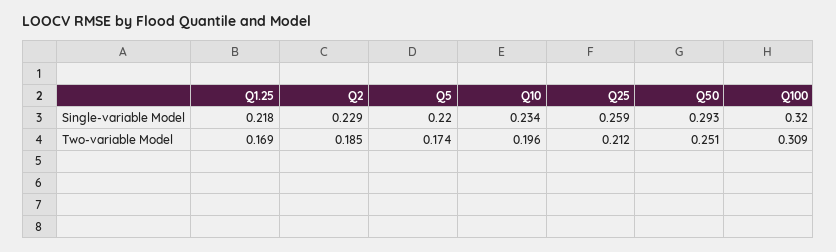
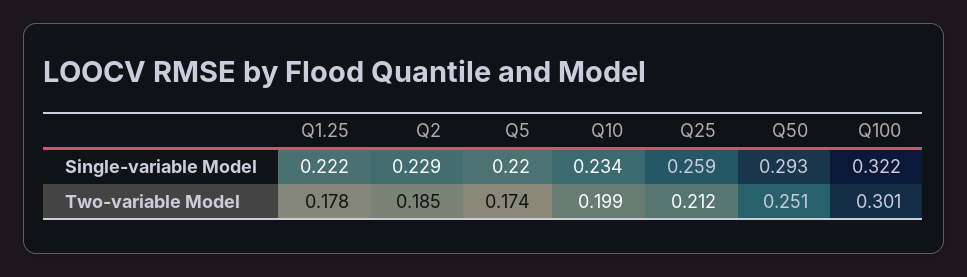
  {
    "Q1.25": {
-     "Single-variable Model": 0.218,
+     "Single-variable Model": 0.222,
-     "Two-variable Model": 0.169
+     "Two-variable Model": 0.178
    },
    "Q2": {
      "Single-variable Model": 0.229,
      "Two-variable Model": 0.185
    },
    "Q5": {
      "Single-variable Model": 0.22,
      "Two-variable Model": 0.174
    },
    "Q10": {
      "Single-variable Model": 0.234,
-     "Two-variable Model": 0.196
+     "Two-variable Model": 0.199
    },
    "Q25": {
      "Single-variable Model": 0.259,
      "Two-variable Model": 0.212
    },
    "Q50": {
      "Single-variable Model": 0.293,
      "Two-variable Model": 0.251
    },
    "Q100": {
-     "Single-variable Model": 0.32,
+     "Single-variable Model": 0.322,
-     "Two-variable Model": 0.309
+     "Two-variable Model": 0.301
    }
  }

